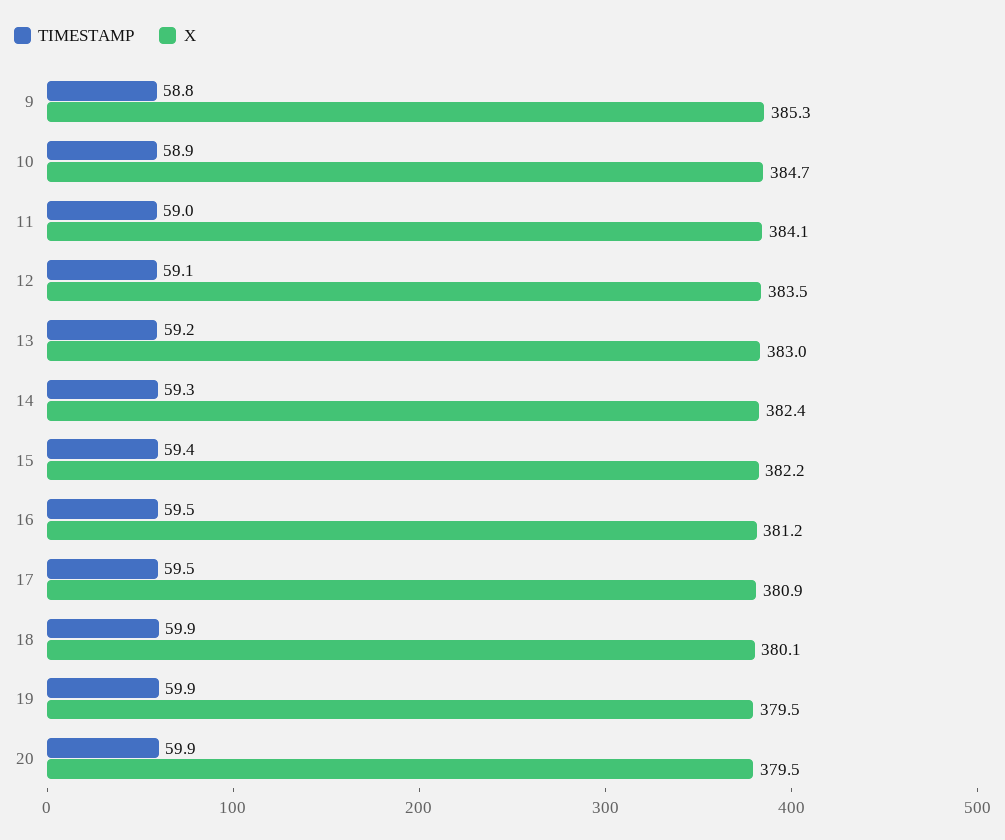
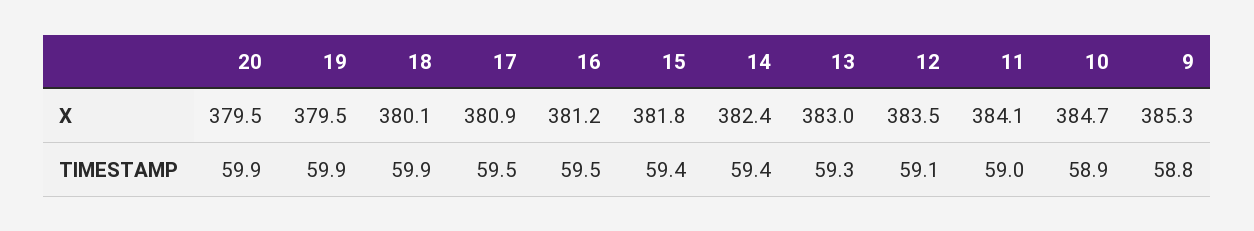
  {
    "TIMESTAMP": {
      "9": 58.8,
      "10": 58.9,
      "11": 59,
      "12": 59.1,
-     "13": 59.2,
+     "13": 59.3,
-     "14": 59.3,
+     "14": 59.4,
      "15": 59.4,
      "16": 59.5,
      "17": 59.5,
      "18": 59.9,
      "19": 59.9,
      "20": 59.9
    },
    "X": {
      "9": 385.3,
      "10": 384.7,
      "11": 384.1,
      "12": 383.5,
      "13": 383,
      "14": 382.4,
-     "15": 382.2,
+     "15": 381.8,
      "16": 381.2,
      "17": 380.9,
      "18": 380.1,
      "19": 379.5,
      "20": 379.5
    }
  }

